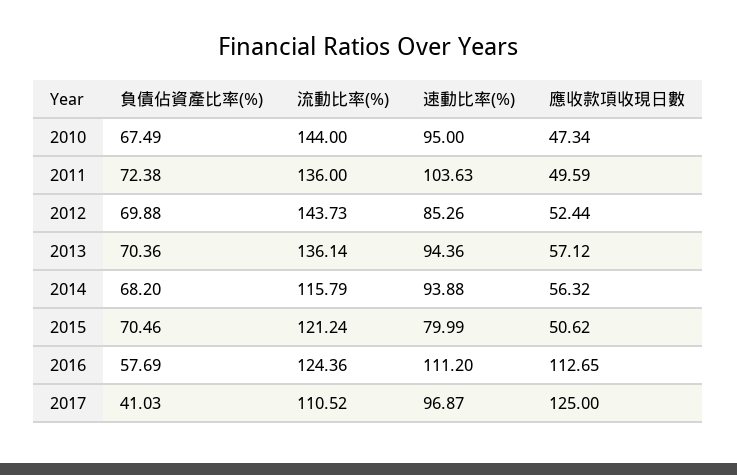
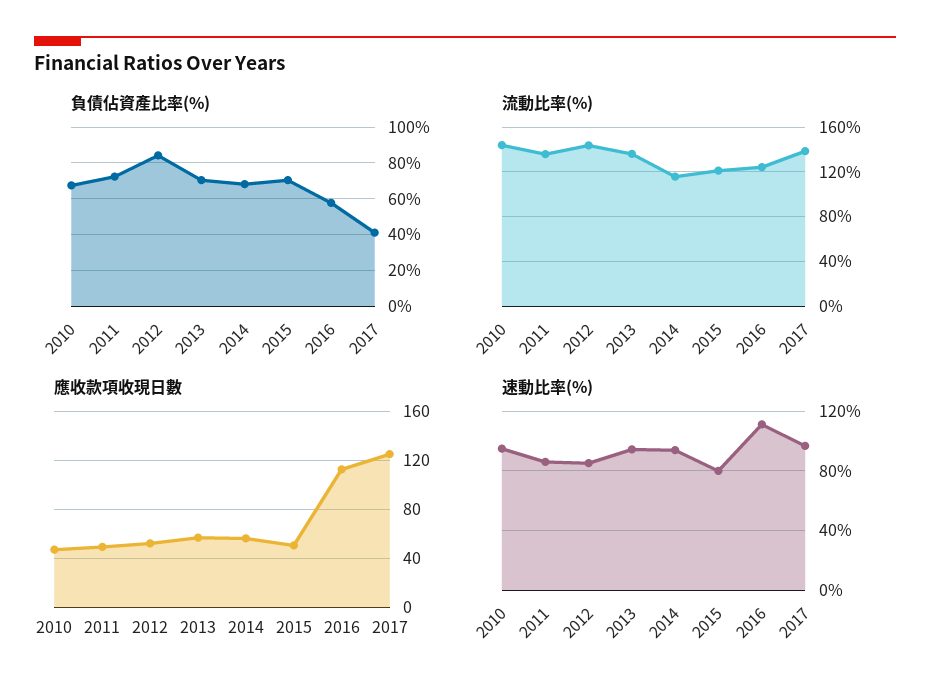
  {
    "負債佔資產比率(%)": {
      "2010": 67.49,
      "2011": 72.38,
-     "2012": 69.88,
+     "2012": 85,
      "2013": 70.36,
      "2014": 68.2,
      "2015": 70.46,
      "2016": 57.69,
      "2017": 41.03
    },
    "流動比率(%)": {
      "2010": 144,
      "2011": 136,
      "2012": 143.73,
      "2013": 136.14,
      "2014": 115.79,
      "2015": 121.24,
      "2016": 124.36,
-     "2017": 110.52
+     "2017": 140
    },
    "速動比率(%)": {
      "2010": 95,
-     "2011": 103.63,
+     "2011": 85,
      "2012": 85.26,
      "2013": 94.36,
      "2014": 93.88,
      "2015": 79.99,
      "2016": 111.2,
      "2017": 96.87
    },
    "應收款項收現日數": {
      "2010": 47.34,
      "2011": 49.59,
      "2012": 52.44,
      "2013": 57.12,
      "2014": 56.32,
      "2015": 50.62,
      "2016": 112.65,
      "2017": 125
    }
  }

